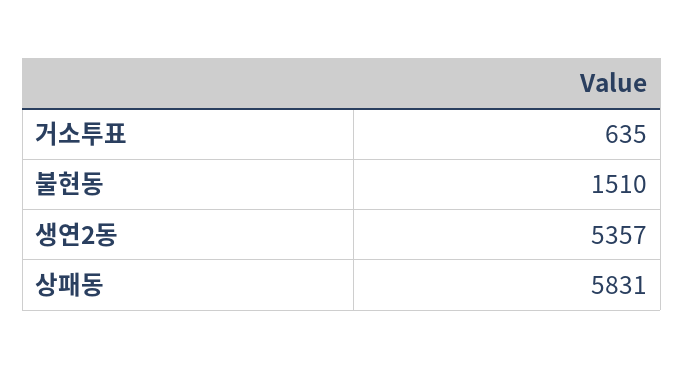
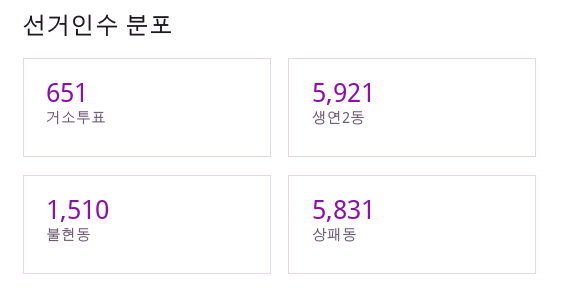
  {
-   "거소투표": 635,
+   "거소투표": 651,
    "불현동": 1510,
-   "생연2동": 5357,
+   "생연2동": 5921,
    "상패동": 5831
  }

